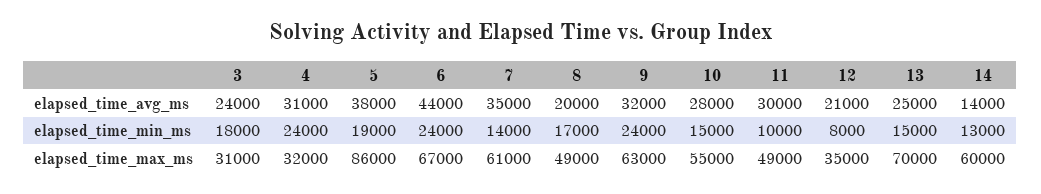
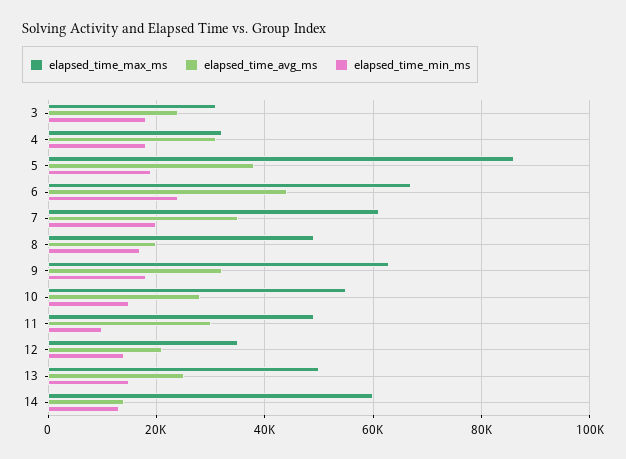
  {
    "elapsed_time_avg_ms": {
      "3": 24000,
      "4": 31000,
      "5": 38000,
      "6": 44000,
      "7": 35000,
      "8": 20000,
      "9": 32000,
      "10": 28000,
      "11": 30000,
      "12": 21000,
      "13": 25000,
      "14": 14000
    },
    "elapsed_time_min_ms": {
      "3": 18000,
-     "4": 24000,
+     "4": 18000,
      "5": 19000,
      "6": 24000,
-     "7": 14000,
+     "7": 20000,
      "8": 17000,
-     "9": 24000,
+     "9": 18000,
      "10": 15000,
      "11": 10000,
-     "12": 8000,
+     "12": 14000,
      "13": 15000,
      "14": 13000
    },
    "elapsed_time_max_ms": {
      "3": 31000,
      "4": 32000,
      "5": 86000,
      "6": 67000,
      "7": 61000,
      "8": 49000,
      "9": 63000,
      "10": 55000,
      "11": 49000,
      "12": 35000,
-     "13": 70000,
+     "13": 50000,
      "14": 60000
    }
  }

